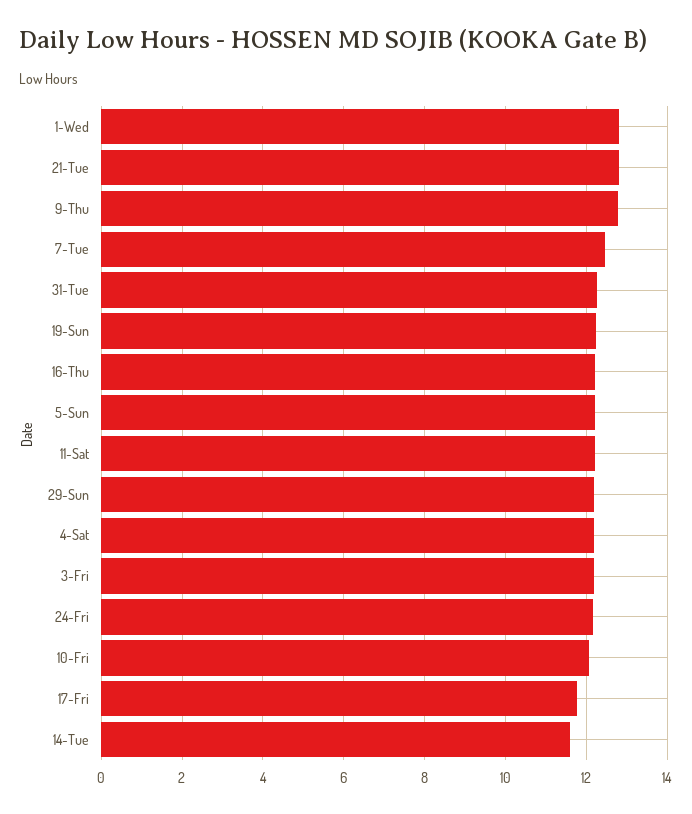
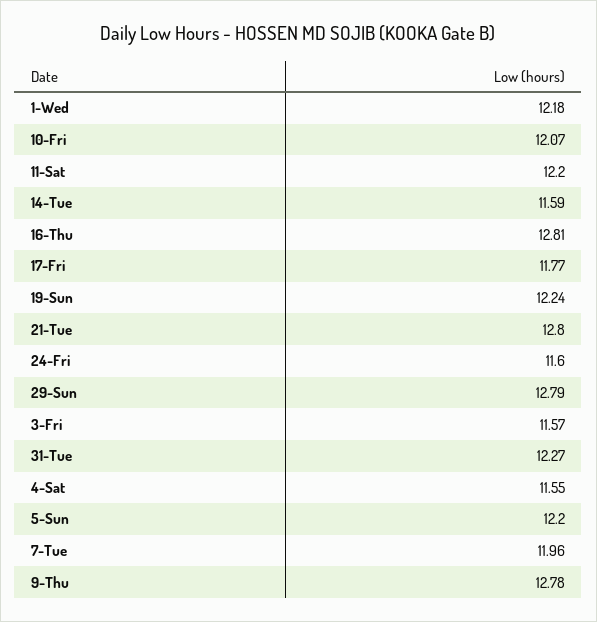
  {
-   "1-Wed": 12.8,
+   "1-Wed": 12.18,
    "21-Tue": 12.8,
    "9-Thu": 12.78,
-   "7-Tue": 12.4,
+   "7-Tue": 11.96,
    "31-Tue": 12.27,
    "19-Sun": 12.24,
-   "16-Thu": 12.2,
+   "16-Thu": 12.81,
    "5-Sun": 12.2,
    "11-Sat": 12.2,
-   "29-Sun": 12.2,
+   "29-Sun": 12.79,
-   "4-Sat": 12.2,
+   "4-Sat": 11.55,
-   "3-Fri": 12.2,
+   "3-Fri": 11.57,
-   "24-Fri": 12.2,
+   "24-Fri": 11.6,
    "10-Fri": 12.07,
    "17-Fri": 11.77,
    "14-Tue": 11.59
  }

